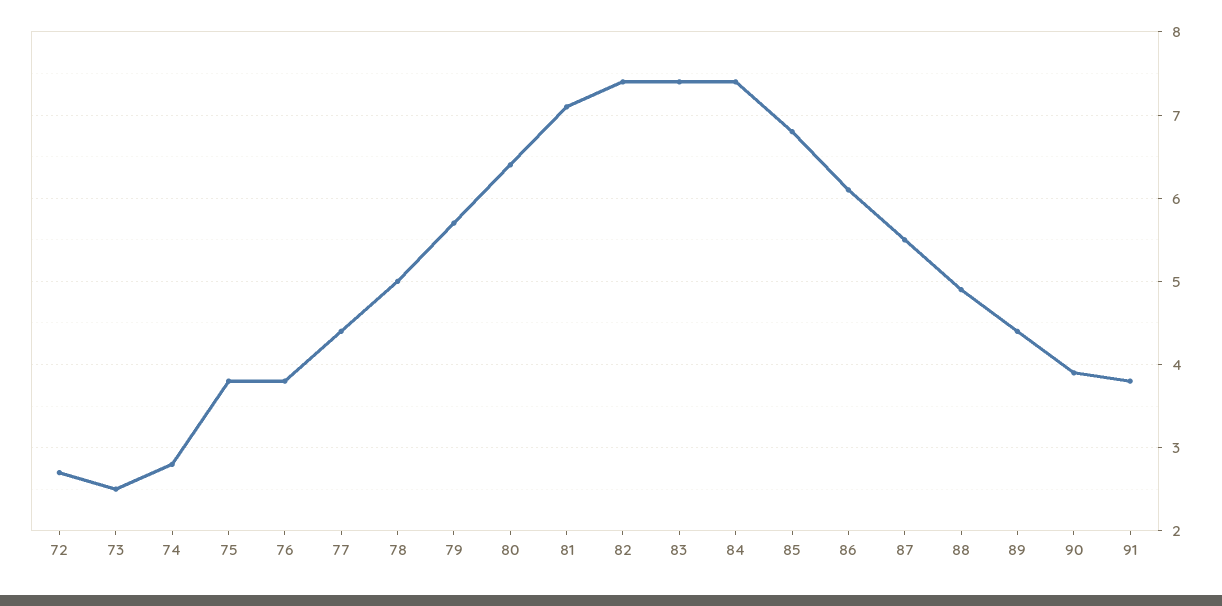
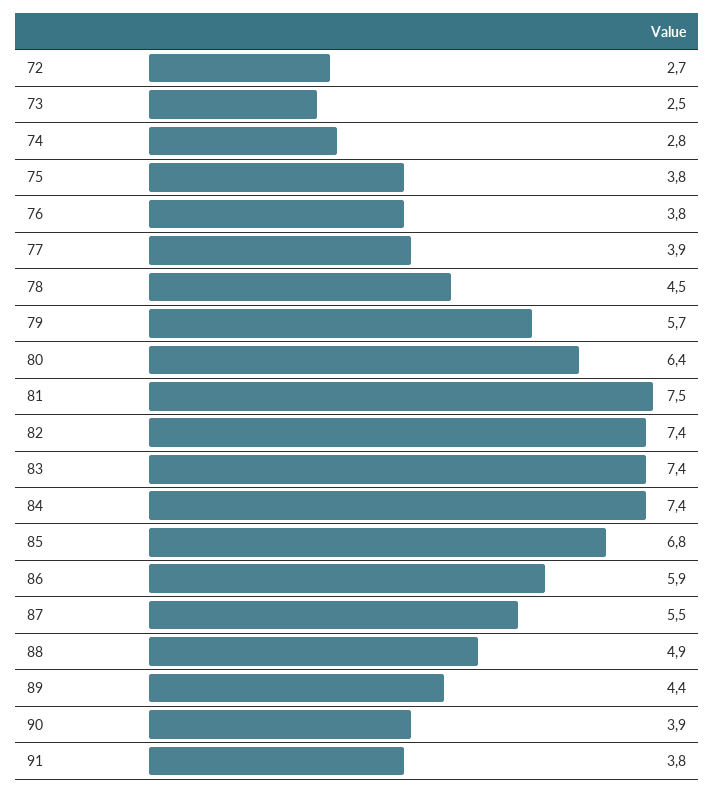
  {
    "72": 2.7,
    "73": 2.5,
    "74": 2.8,
    "75": 3.8,
    "76": 3.8,
-   "77": 4.4,
+   "77": 3.9,
-   "78": 5,
+   "78": 4.5,
    "79": 5.7,
    "80": 6.4,
-   "81": 7.1,
+   "81": 7.5,
    "82": 7.4,
    "83": 7.4,
    "84": 7.4,
    "85": 6.8,
-   "86": 6.1,
+   "86": 5.9,
    "87": 5.5,
    "88": 4.9,
    "89": 4.4,
    "90": 3.9,
    "91": 3.8
  }

